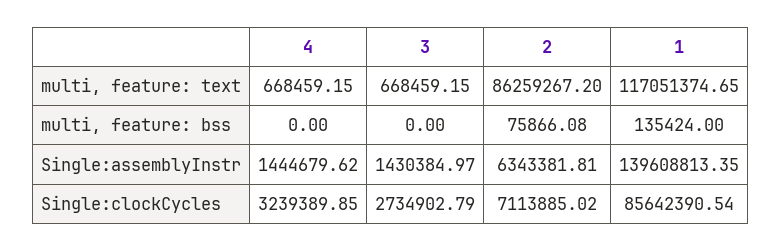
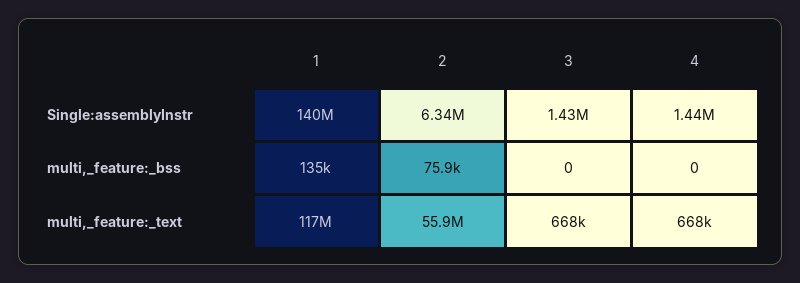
  {
    "4": {
      "multi, feature: text": 668459.15,
      "multi, feature: bss": 0,
-     "Single:assemblyInstr": 1444679.62,
+     "Single:assemblyInstr": 1444679.62
-     "Single:clockCycles": 3239389.85
    },
    "3": {
      "multi, feature: text": 668459.15,
      "multi, feature: bss": 0,
-     "Single:assemblyInstr": 1430384.97,
+     "Single:assemblyInstr": 1430384.97
-     "Single:clockCycles": 2734902.79
    },
    "2": {
-     "multi, feature: text": 86259267.2,
+     "multi, feature: text": 55900000,
      "multi, feature: bss": 75866.08,
-     "Single:assemblyInstr": 6343381.81,
+     "Single:assemblyInstr": 6343381.81
-     "Single:clockCycles": 7113885.02
    },
    "1": {
      "multi, feature: text": 117051374.65,
      "multi, feature: bss": 135424,
-     "Single:assemblyInstr": 139608813.35,
+     "Single:assemblyInstr": 139608813.35
-     "Single:clockCycles": 85642390.54
    }
  }

